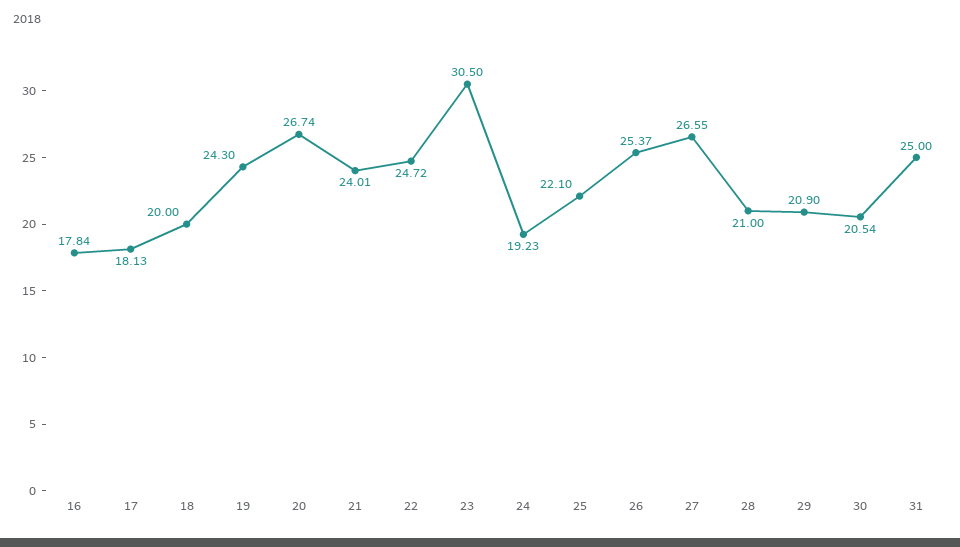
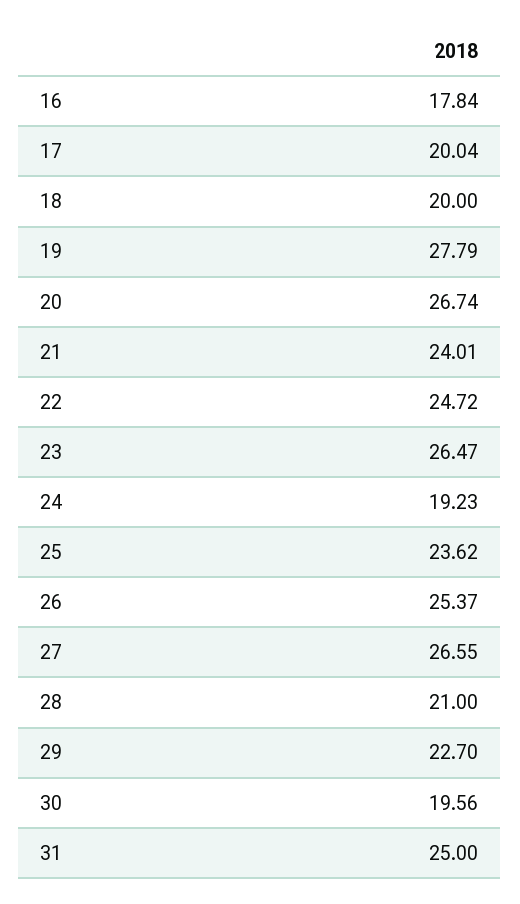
  {
    "16": 17.84,
-   "17": 18.13,
+   "17": 20.04,
    "18": 20,
-   "19": 24.3,
+   "19": 27.79,
    "20": 26.74,
    "21": 24.01,
    "22": 24.72,
-   "23": 30.5,
+   "23": 26.47,
    "24": 19.23,
-   "25": 22.1,
+   "25": 23.62,
    "26": 25.37,
    "27": 26.55,
    "28": 21,
-   "29": 20.9,
+   "29": 22.7,
-   "30": 20.54,
+   "30": 19.56,
    "31": 25
  }

